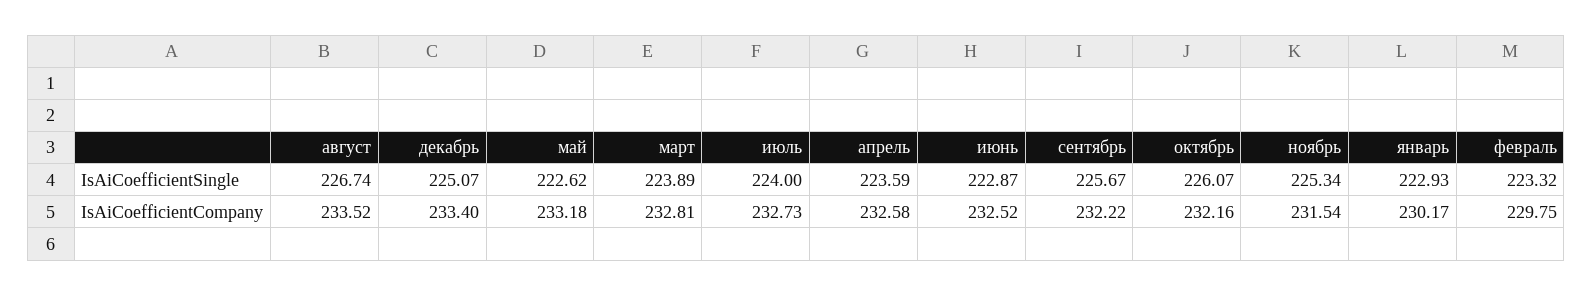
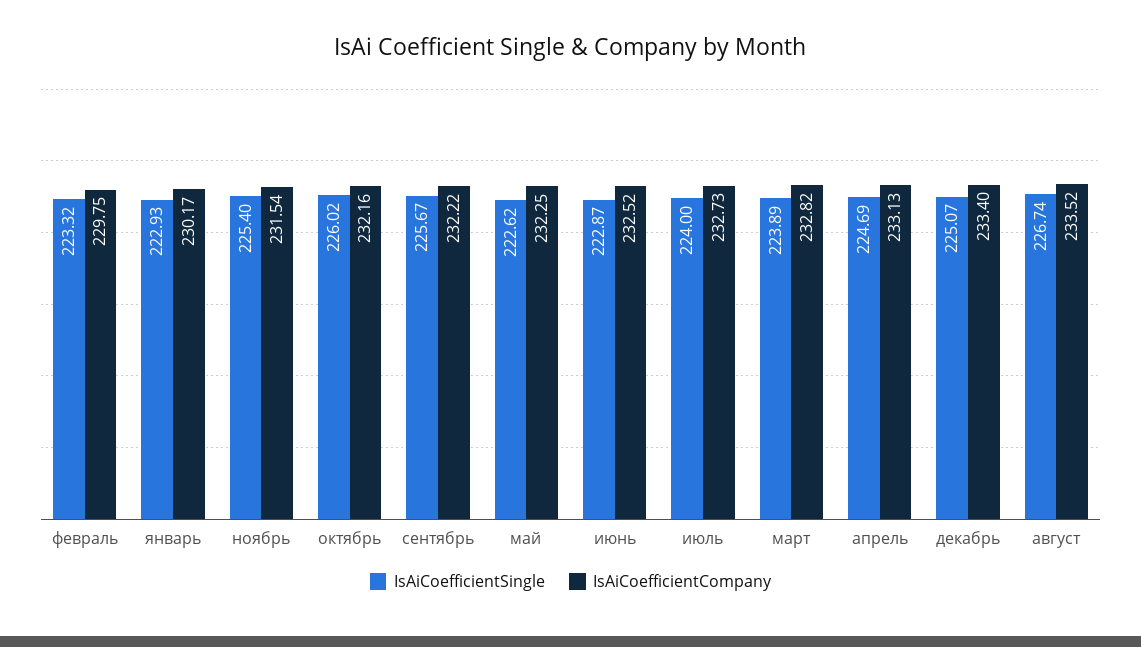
  {
    "IsAiCoefficientSingle": {
      "август": 226.74,
      "декабрь": 225.07,
      "май": 222.62,
      "март": 223.89,
      "июль": 224,
-     "апрель": 223.59,
+     "апрель": 224.69,
      "июнь": 222.87,
      "сентябрь": 225.67,
-     "октябрь": 226.07,
+     "октябрь": 226.02,
-     "ноябрь": 225.34,
+     "ноябрь": 225.4,
      "январь": 222.93,
      "февраль": 223.32
    },
    "IsAiCoefficientCompany": {
      "август": 233.52,
      "декабрь": 233.4,
-     "май": 233.18,
+     "май": 232.25,
-     "март": 232.81,
+     "март": 232.82,
      "июль": 232.73,
-     "апрель": 232.58,
+     "апрель": 233.13,
      "июнь": 232.52,
      "сентябрь": 232.22,
      "октябрь": 232.16,
      "ноябрь": 231.54,
      "январь": 230.17,
      "февраль": 229.75
    }
  }

